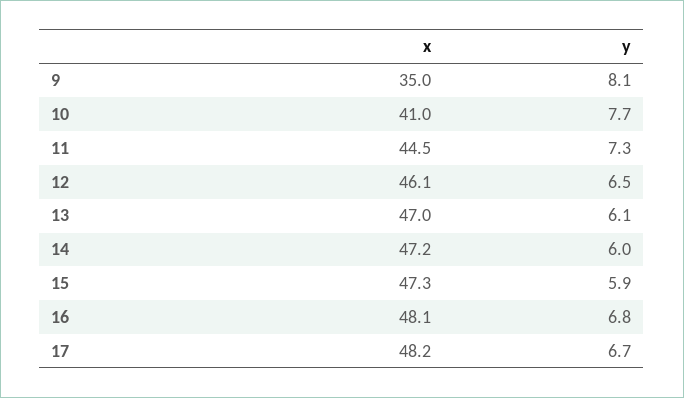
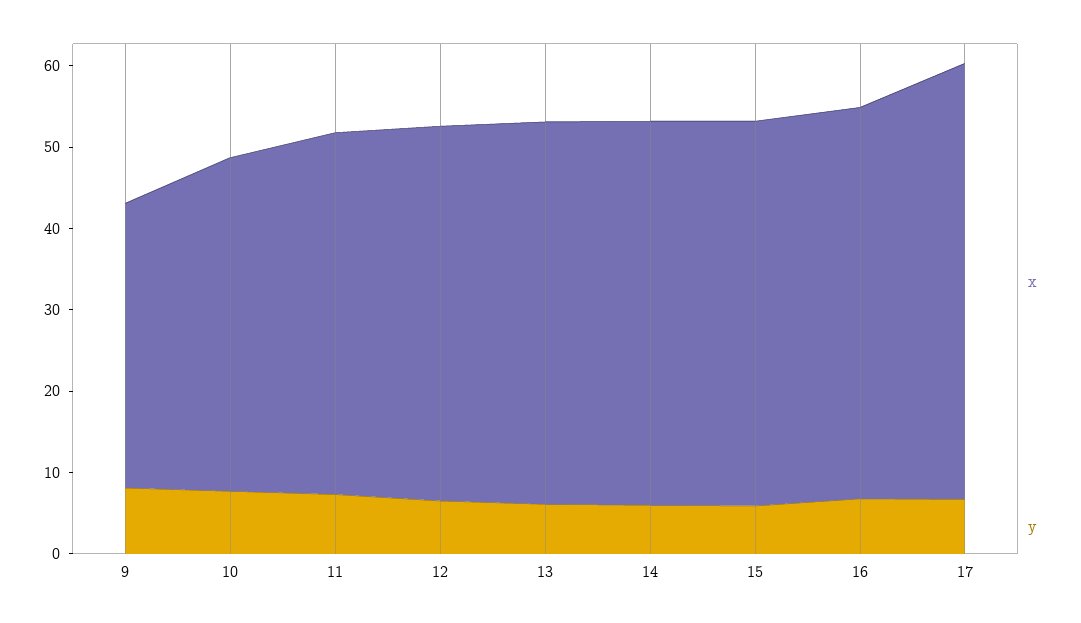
  {
    "x": {
      "9": 35,
      "10": 41,
      "11": 44.5,
      "12": 46.1,
      "13": 47,
      "14": 47.2,
      "15": 47.3,
      "16": 48.1,
-     "17": 48.2
+     "17": 54
    },
    "y": {
      "9": 8.1,
      "10": 7.7,
      "11": 7.3,
      "12": 6.5,
      "13": 6.1,
      "14": 6,
      "15": 5.9,
      "16": 6.8,
      "17": 6.7
    }
  }

